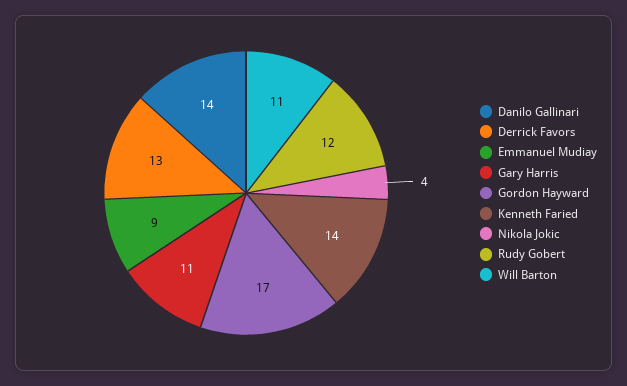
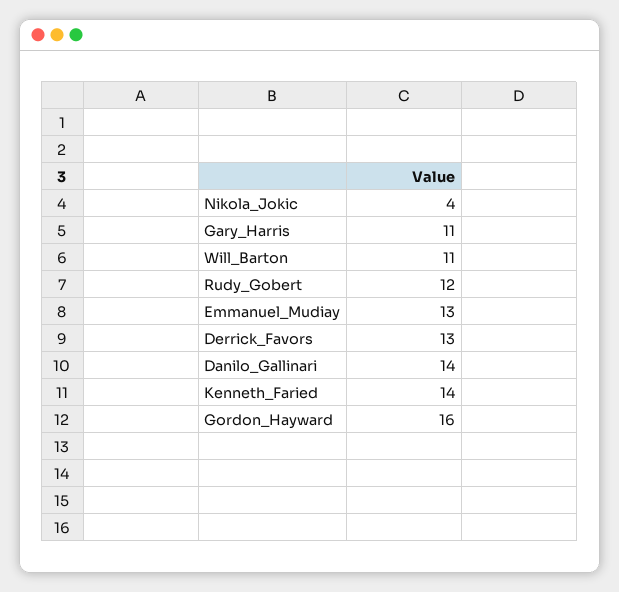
  {
    "Danilo Gallinari": 14,
    "Derrick Favors": 13,
-   "Emmanuel Mudiay": 9,
+   "Emmanuel Mudiay": 13,
    "Gary Harris": 11,
-   "Gordon Hayward": 17,
+   "Gordon Hayward": 16,
    "Kenneth Faried": 14,
    "Nikola Jokic": 4,
    "Rudy Gobert": 12,
    "Will Barton": 11
  }

